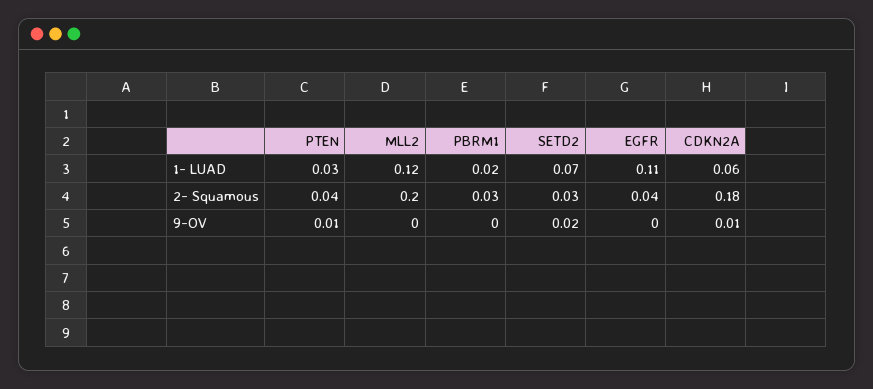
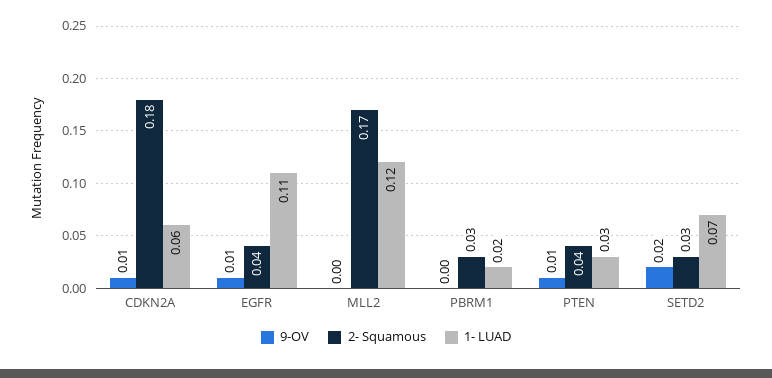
  {
    "1- LUAD": {
      "PTEN": 0.03,
      "MLL2": 0.12,
      "PBRM1": 0.02,
      "SETD2": 0.07,
      "EGFR": 0.11,
      "CDKN2A": 0.06
    },
    "2- Squamous": {
      "PTEN": 0.04,
-     "MLL2": 0.2,
+     "MLL2": 0.17,
      "PBRM1": 0.03,
      "SETD2": 0.03,
      "EGFR": 0.04,
      "CDKN2A": 0.18
    },
    "9-OV": {
      "PTEN": 0.01,
      "MLL2": 0,
      "PBRM1": 0,
      "SETD2": 0.02,
-     "EGFR": 0,
+     "EGFR": 0.01,
      "CDKN2A": 0.01
    }
  }

